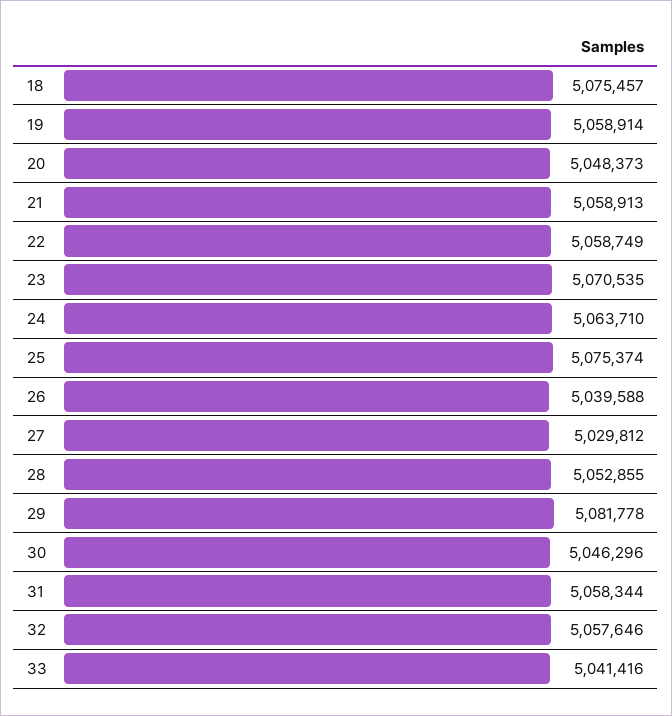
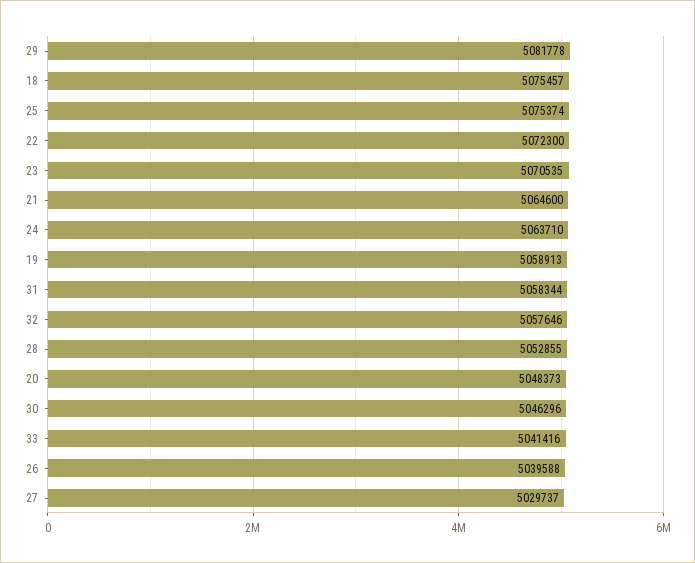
  {
    "18": 5075457,
-   "19": 5058914,
+   "19": 5058913,
    "20": 5048373,
-   "21": 5058913,
+   "21": 5064600,
-   "22": 5058749,
+   "22": 5072300,
    "23": 5070535,
    "24": 5063710,
    "25": 5075374,
    "26": 5039588,
-   "27": 5029812,
+   "27": 5029737,
    "28": 5052855,
    "29": 5081778,
    "30": 5046296,
    "31": 5058344,
    "32": 5057646,
    "33": 5041416
  }

